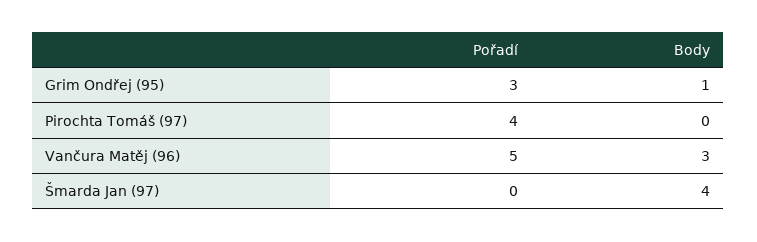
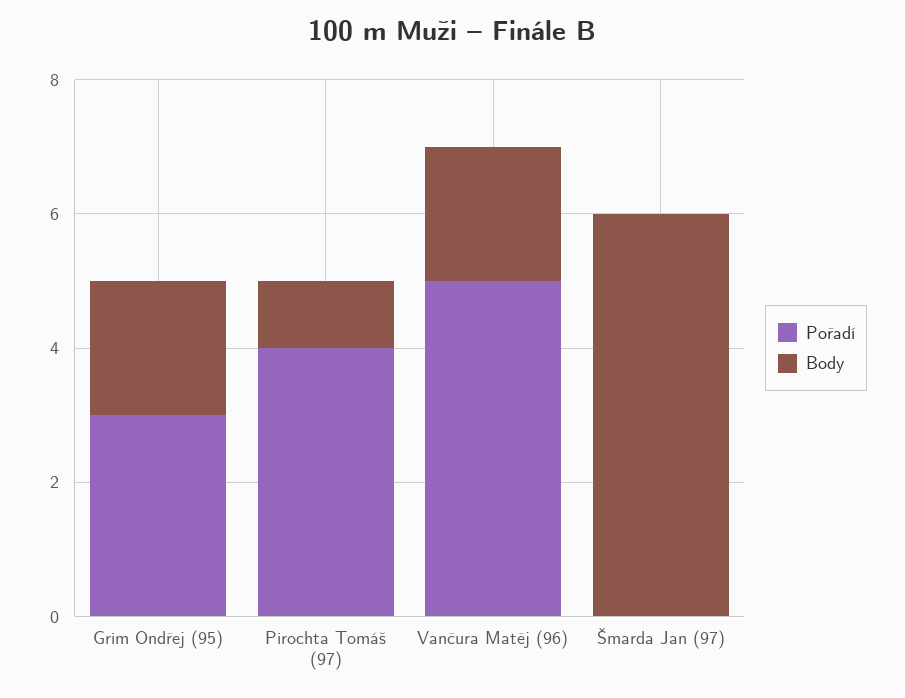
  {
    "Pořadí": {
      "Grim Ondřej (95)": 3,
      "Pirochta Tomáš (97)": 4,
      "Vančura Matěj (96)": 5,
      "Šmarda Jan (97)": 0
    },
    "Body": {
-     "Grim Ondřej (95)": 1,
+     "Grim Ondřej (95)": 2,
-     "Pirochta Tomáš (97)": 0,
+     "Pirochta Tomáš (97)": 1,
-     "Vančura Matěj (96)": 3,
+     "Vančura Matěj (96)": 2,
-     "Šmarda Jan (97)": 4
+     "Šmarda Jan (97)": 6
    }
  }

